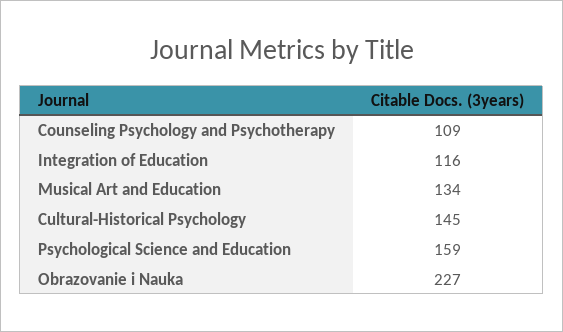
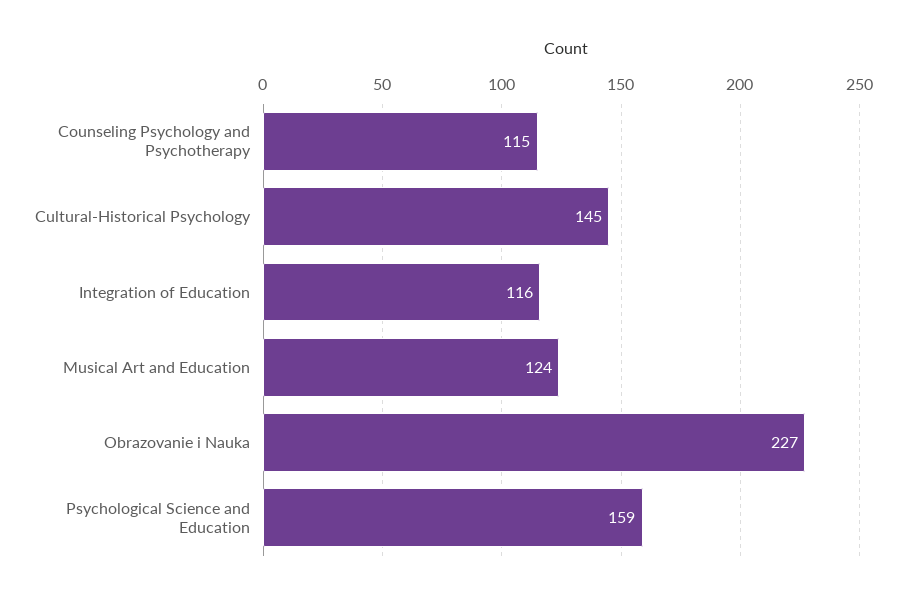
  {
-   "Counseling Psychology and Psychotherapy": 109,
+   "Counseling Psychology and Psychotherapy": 115,
    "Integration of Education": 116,
-   "Musical Art and Education": 134,
+   "Musical Art and Education": 124,
    "Cultural-Historical Psychology": 145,
    "Psychological Science and Education": 159,
    "Obrazovanie i Nauka": 227
  }

